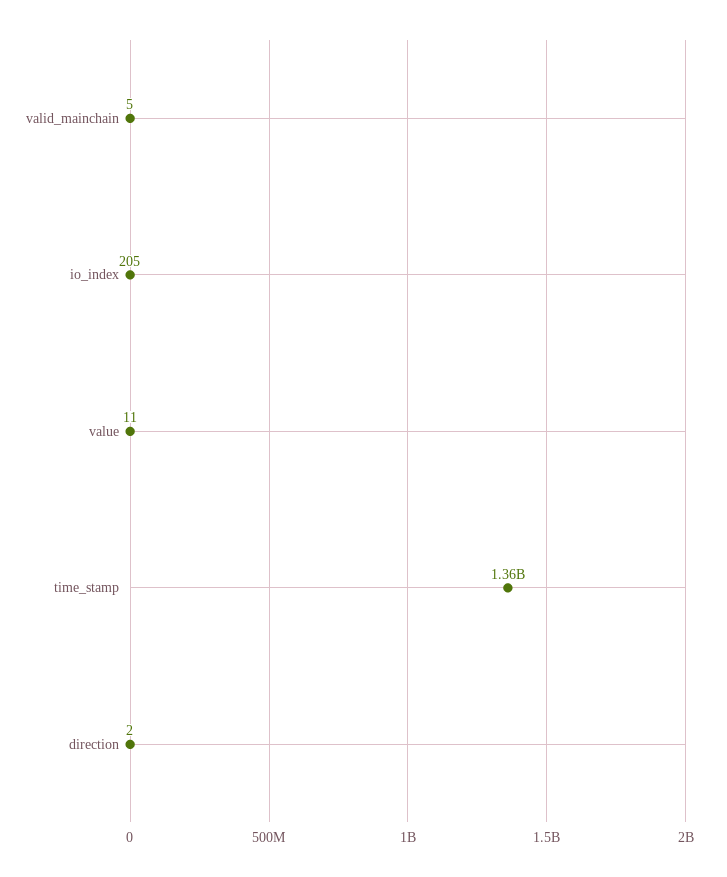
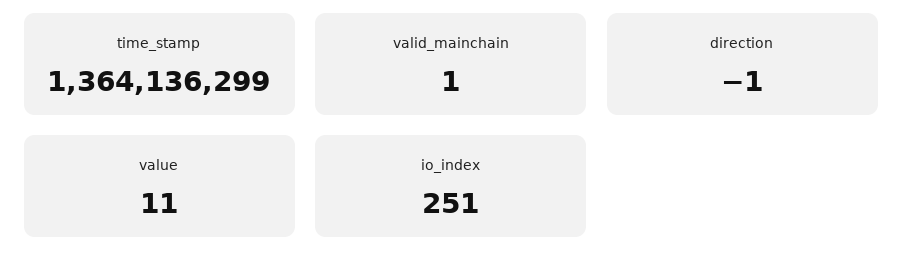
  {
-   "valid_mainchain": 5,
+   "valid_mainchain": 1,
-   "io_index": 205,
+   "io_index": 251,
    "value": 11,
    "time_stamp": 1364136299,
-   "direction": 2
+   "direction": -1
  }

